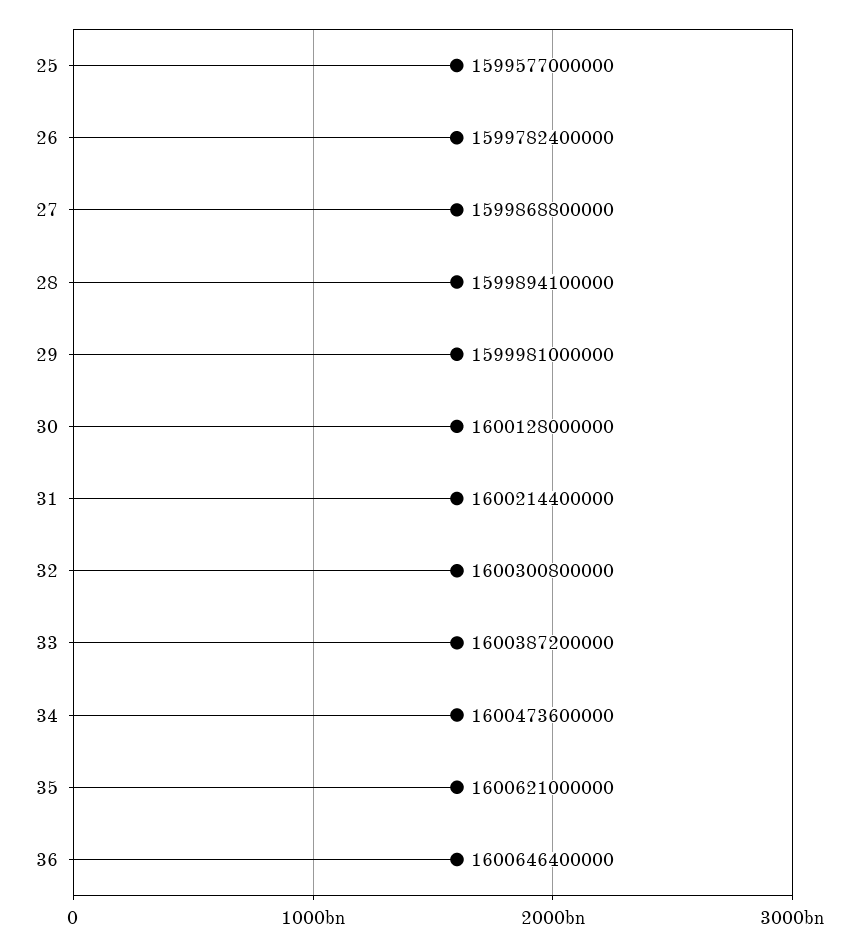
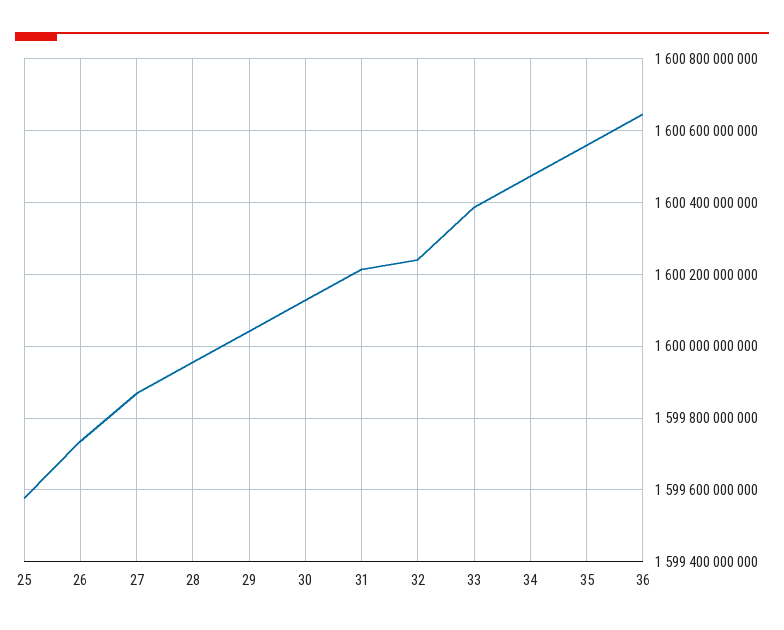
  {
    "25": 1599577000000,
-   "26": 1599782400000,
+   "26": 1599740000000,
    "27": 1599868800000,
-   "28": 1599894100000,
+   "28": 1599960000000,
-   "29": 1599981000000,
+   "29": 1600040000000,
    "30": 1600128000000,
    "31": 1600214400000,
-   "32": 1600300800000,
+   "32": 1600240000000,
    "33": 1600387200000,
    "34": 1600473600000,
-   "35": 1600621000000,
+   "35": 1600560000000,
    "36": 1600646400000
  }

